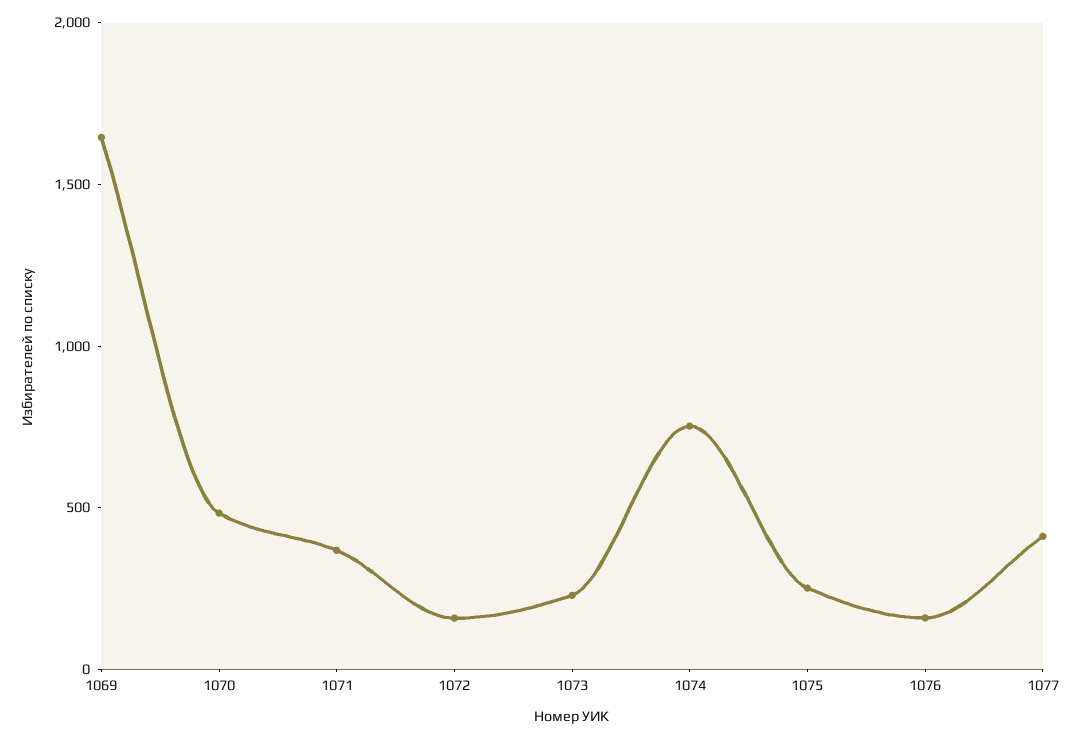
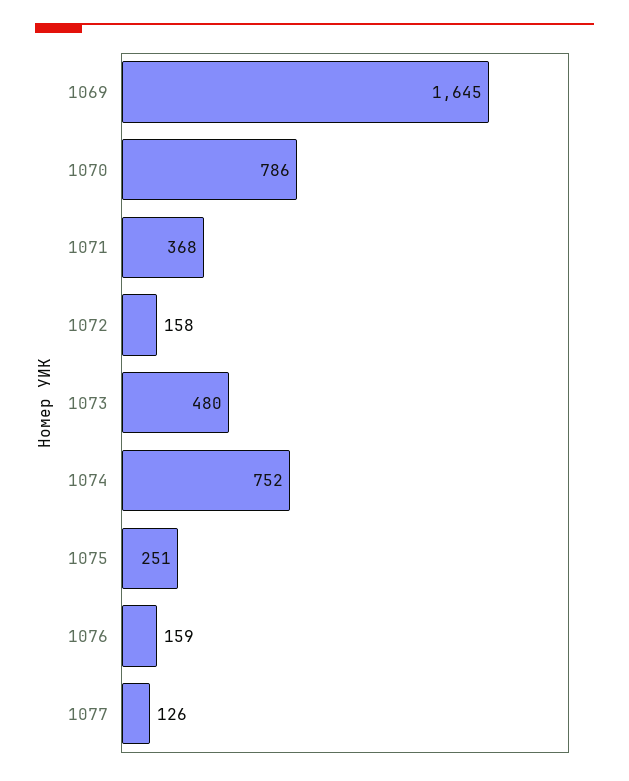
  {
    "1069": 1645,
-   "1070": 500,
+   "1070": 786,
    "1071": 368,
    "1072": 158,
-   "1073": 200,
+   "1073": 480,
    "1074": 752,
    "1075": 251,
    "1076": 159,
-   "1077": 400
+   "1077": 126
  }

